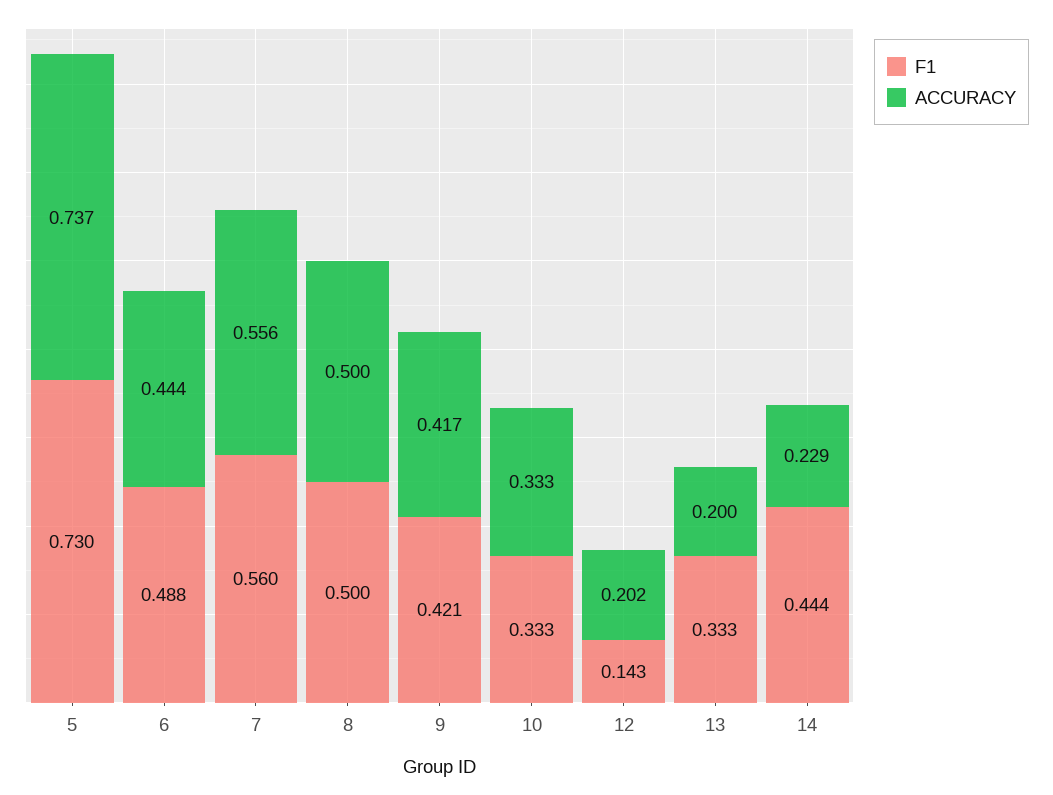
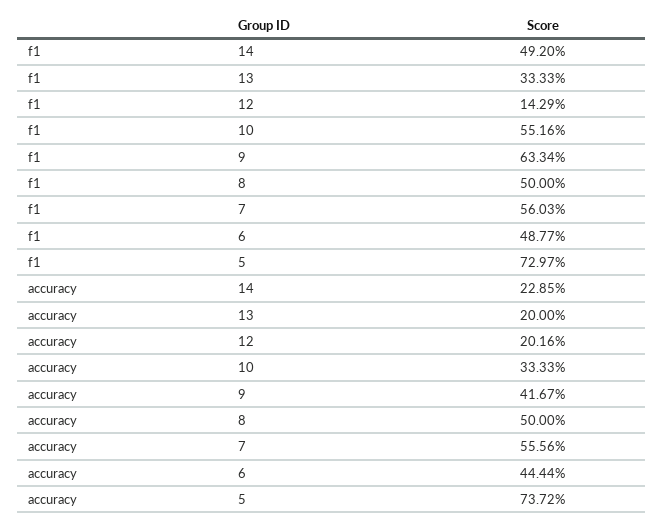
  {
    "F1": {
      "5": 0.7297,
      "6": 0.4877,
      "7": 0.5603,
      "8": 0.5,
-     "9": 0.421,
+     "9": 0.6334,
-     "10": 0.333,
+     "10": 0.5516,
      "12": 0.1429,
      "13": 0.3333,
-     "14": 0.444
+     "14": 0.492
    },
    "ACCURACY": {
      "5": 0.7372,
      "6": 0.4444,
      "7": 0.5556,
      "8": 0.5,
      "9": 0.4167,
      "10": 0.3333,
      "12": 0.2016,
      "13": 0.2,
      "14": 0.2285
    }
  }

